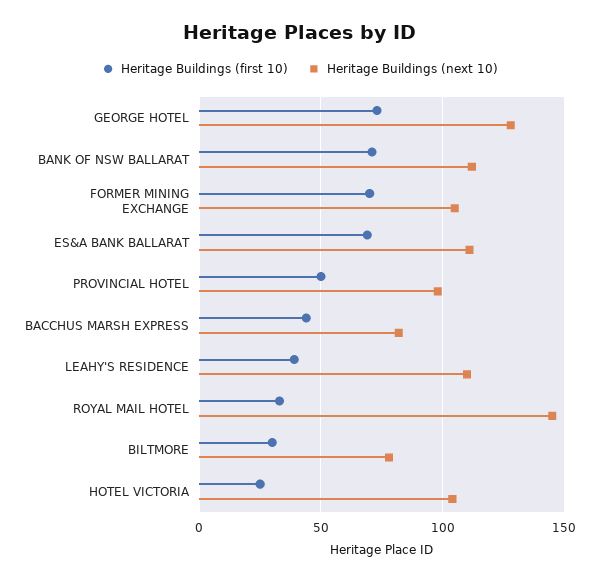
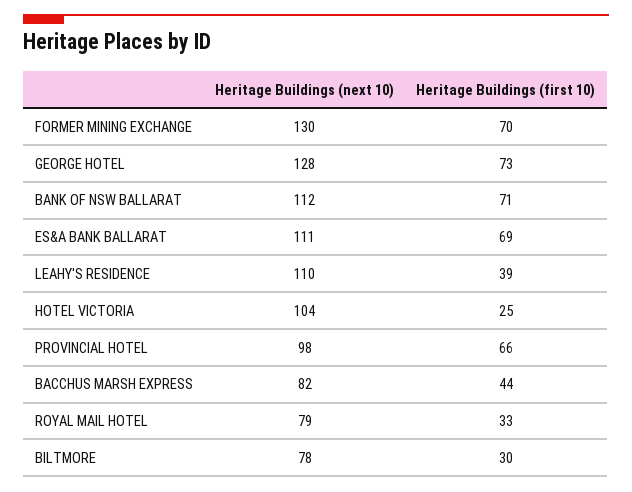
  {
    "Heritage Buildings (first 10)": {
      "GEORGE HOTEL": 73,
      "BANK OF NSW BALLARAT": 71,
      "FORMER MINING EXCHANGE": 70,
      "ES&A BANK BALLARAT": 69,
-     "PROVINCIAL HOTEL": 50,
+     "PROVINCIAL HOTEL": 66,
      "BACCHUS MARSH EXPRESS": 44,
      "LEAHY'S RESIDENCE": 39,
      "ROYAL MAIL HOTEL": 33,
      "BILTMORE": 30,
      "HOTEL VICTORIA": 25
    },
    "Heritage Buildings (next 10)": {
      "GEORGE HOTEL": 128,
      "BANK OF NSW BALLARAT": 112,
-     "FORMER MINING EXCHANGE": 105,
+     "FORMER MINING EXCHANGE": 130,
      "ES&A BANK BALLARAT": 111,
      "PROVINCIAL HOTEL": 98,
      "BACCHUS MARSH EXPRESS": 82,
      "LEAHY'S RESIDENCE": 110,
-     "ROYAL MAIL HOTEL": 145,
+     "ROYAL MAIL HOTEL": 79,
      "BILTMORE": 78,
      "HOTEL VICTORIA": 104
    }
  }

